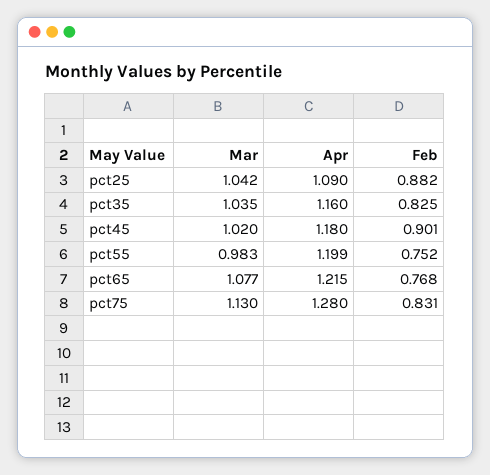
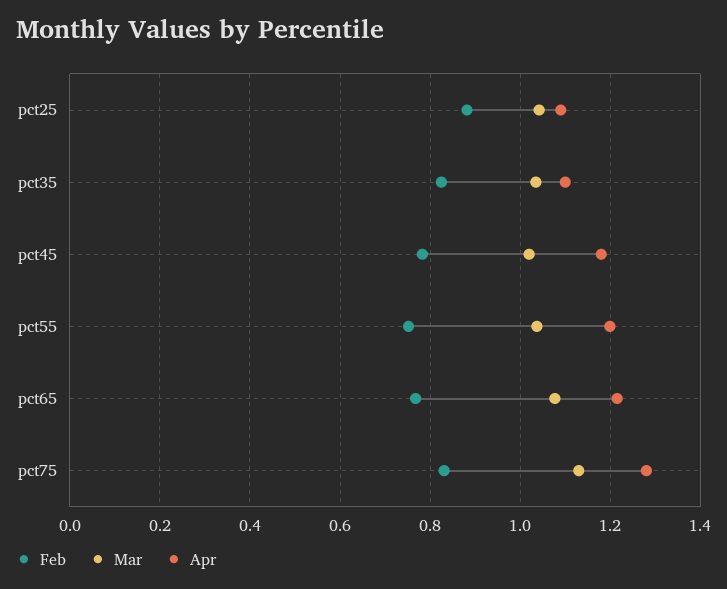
  {
    "Mar": {
      "pct25": 1.042,
      "pct35": 1.035,
      "pct45": 1.02,
-     "pct55": 0.983,
+     "pct55": 1.04,
      "pct65": 1.077,
      "pct75": 1.13
    },
    "Apr": {
      "pct25": 1.09,
-     "pct35": 1.16,
+     "pct35": 1.1,
      "pct45": 1.18,
      "pct55": 1.199,
      "pct65": 1.215,
      "pct75": 1.28
    },
    "Feb": {
      "pct25": 0.882,
      "pct35": 0.825,
-     "pct45": 0.901,
+     "pct45": 0.78,
      "pct55": 0.752,
      "pct65": 0.768,
      "pct75": 0.831
    }
  }

